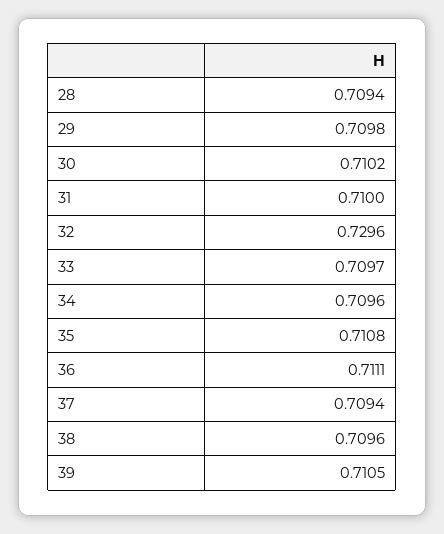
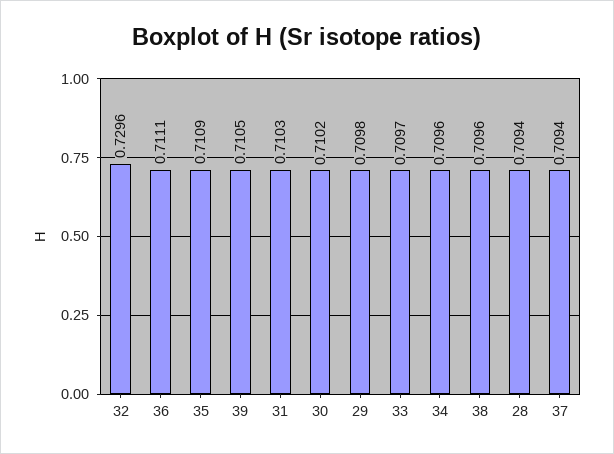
  {
    "28": 0.7094,
    "29": 0.7098,
    "30": 0.7102,
-   "31": 0.71,
+   "31": 0.7103,
    "32": 0.7296,
    "33": 0.7097,
    "34": 0.7096,
-   "35": 0.7108,
+   "35": 0.7109,
    "36": 0.7111,
    "37": 0.7094,
    "38": 0.7096,
    "39": 0.7105
  }

